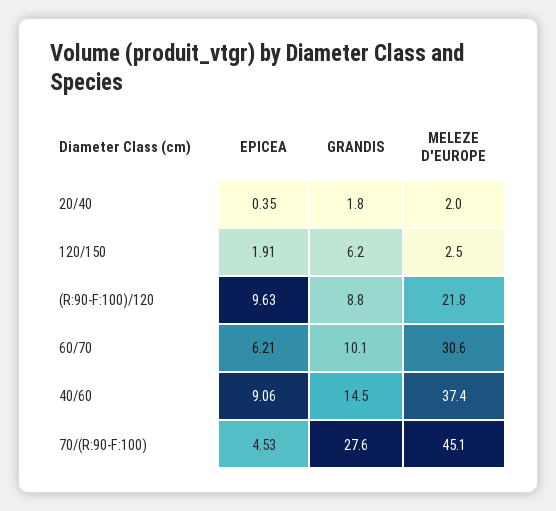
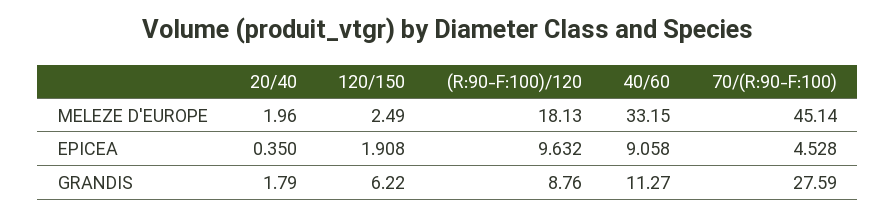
  {
    "EPICEA": {
      "20/40": 0.35,
      "120/150": 1.908,
      "(R:90-F:100)/120": 9.632,
-     "60/70": 6.21,
      "40/60": 9.058,
      "70/(R:90-F:100)": 4.528
    },
    "GRANDIS": {
      "20/40": 1.79,
      "120/150": 6.22,
      "(R:90-F:100)/120": 8.76,
-     "60/70": 10.1,
-     "40/60": 14.5,
+     "40/60": 11.27,
      "70/(R:90-F:100)": 27.59
    },
    "MELEZE D'EUROPE": {
      "20/40": 1.96,
      "120/150": 2.49,
-     "(R:90-F:100)/120": 21.8,
+     "(R:90-F:100)/120": 18.13,
-     "60/70": 30.6,
-     "40/60": 37.4,
+     "40/60": 33.15,
      "70/(R:90-F:100)": 45.14
    }
  }

